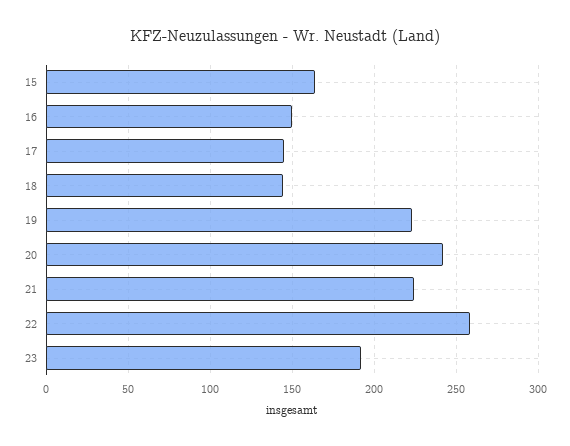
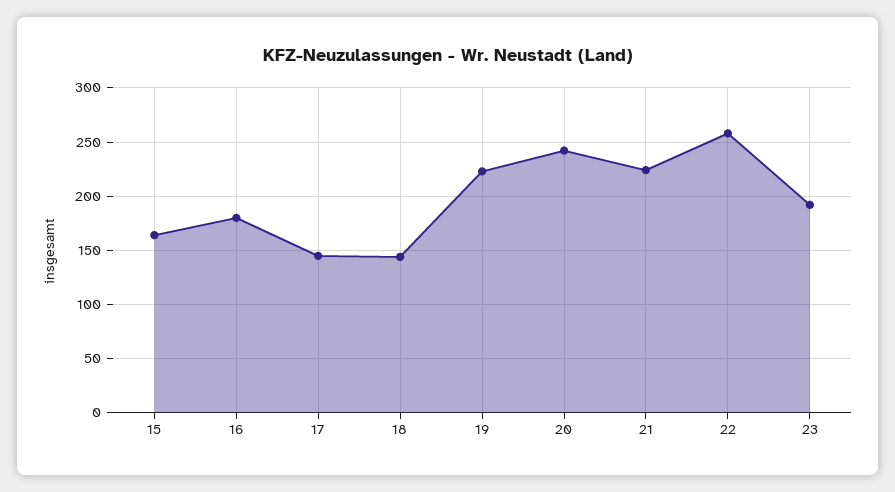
  {
    "15": 165,
-   "16": 150,
+   "16": 180,
    "17": 145,
    "18": 145,
    "19": 225,
    "20": 240,
    "21": 225,
    "22": 260,
    "23": 190
  }

